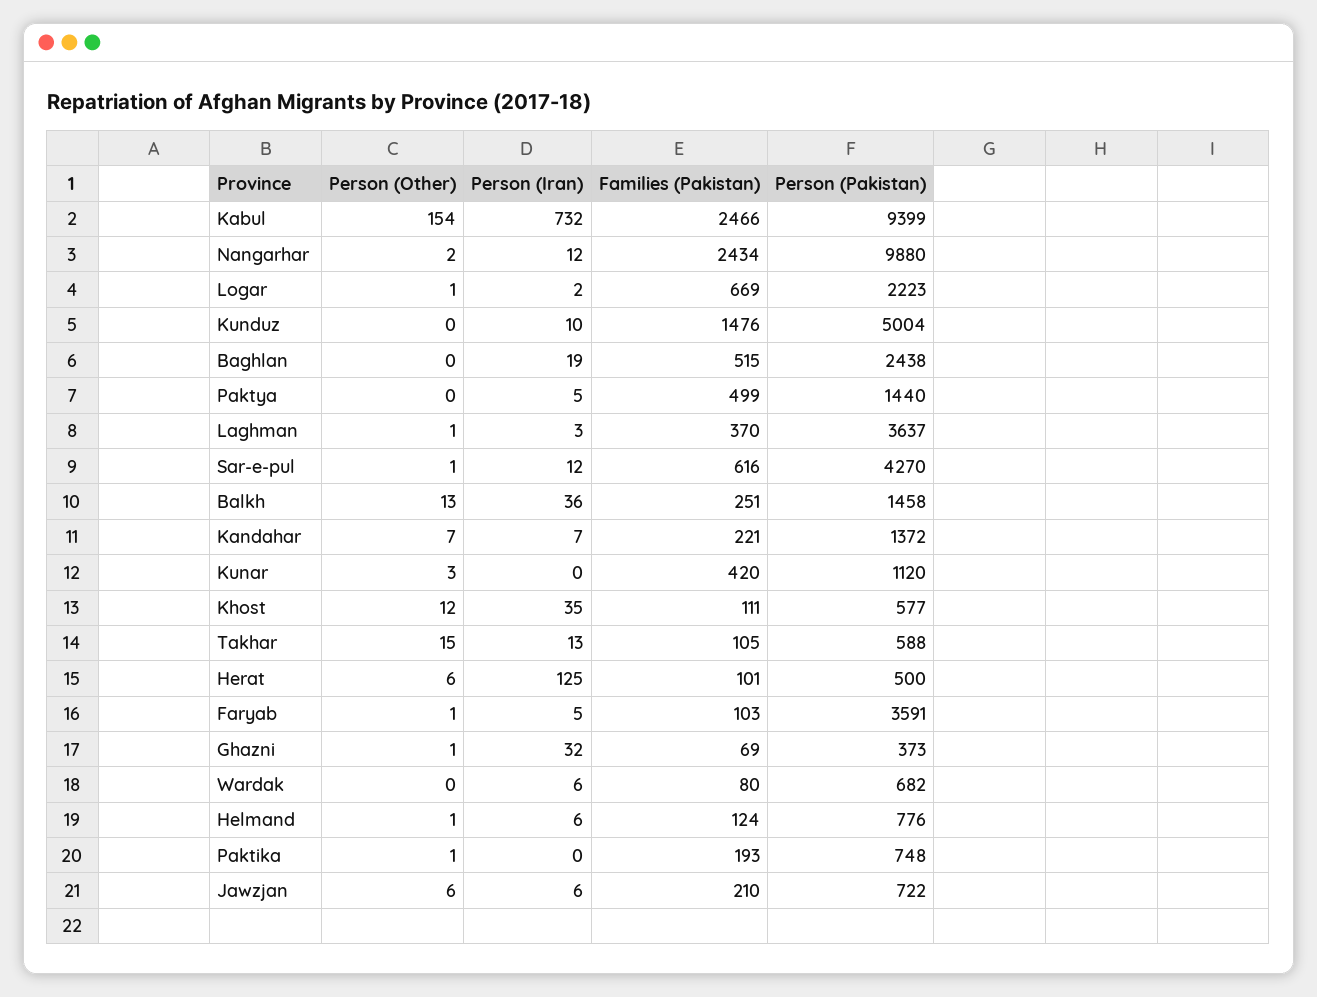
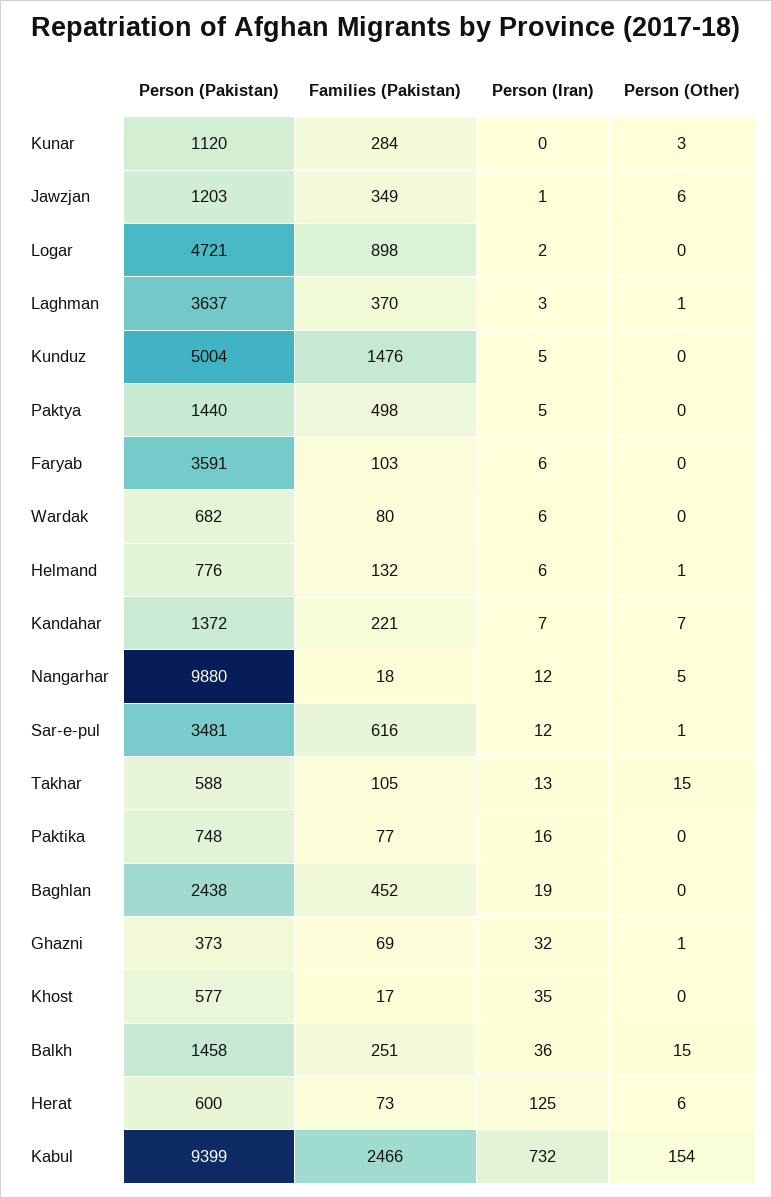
  {
    "Person (Other)": {
      "Kabul": 154,
-     "Nangarhar": 2,
+     "Nangarhar": 5,
-     "Logar": 1,
+     "Logar": 0,
      "Kunduz": 0,
      "Baghlan": 0,
      "Paktya": 0,
      "Laghman": 1,
      "Sar-e-pul": 1,
-     "Balkh": 13,
+     "Balkh": 15,
      "Kandahar": 7,
      "Kunar": 3,
-     "Khost": 12,
+     "Khost": 0,
      "Takhar": 15,
      "Herat": 6,
-     "Faryab": 1,
+     "Faryab": 0,
      "Ghazni": 1,
      "Wardak": 0,
      "Helmand": 1,
-     "Paktika": 1,
+     "Paktika": 0,
      "Jawzjan": 6
    },
    "Person (Iran)": {
      "Kabul": 732,
      "Nangarhar": 12,
      "Logar": 2,
-     "Kunduz": 10,
+     "Kunduz": 5,
      "Baghlan": 19,
      "Paktya": 5,
      "Laghman": 3,
      "Sar-e-pul": 12,
      "Balkh": 36,
      "Kandahar": 7,
      "Kunar": 0,
      "Khost": 35,
      "Takhar": 13,
      "Herat": 125,
-     "Faryab": 5,
+     "Faryab": 6,
      "Ghazni": 32,
      "Wardak": 6,
      "Helmand": 6,
-     "Paktika": 0,
+     "Paktika": 16,
-     "Jawzjan": 6
+     "Jawzjan": 1
    },
    "Families (Pakistan)": {
      "Kabul": 2466,
-     "Nangarhar": 2434,
+     "Nangarhar": 18,
-     "Logar": 669,
+     "Logar": 898,
      "Kunduz": 1476,
-     "Baghlan": 515,
+     "Baghlan": 452,
-     "Paktya": 499,
+     "Paktya": 498,
      "Laghman": 370,
      "Sar-e-pul": 616,
      "Balkh": 251,
      "Kandahar": 221,
-     "Kunar": 420,
+     "Kunar": 284,
-     "Khost": 111,
+     "Khost": 17,
      "Takhar": 105,
-     "Herat": 101,
+     "Herat": 73,
      "Faryab": 103,
      "Ghazni": 69,
      "Wardak": 80,
-     "Helmand": 124,
+     "Helmand": 132,
-     "Paktika": 193,
+     "Paktika": 77,
-     "Jawzjan": 210
+     "Jawzjan": 349
    },
    "Person (Pakistan)": {
      "Kabul": 9399,
      "Nangarhar": 9880,
-     "Logar": 2223,
+     "Logar": 4721,
      "Kunduz": 5004,
      "Baghlan": 2438,
      "Paktya": 1440,
      "Laghman": 3637,
-     "Sar-e-pul": 4270,
+     "Sar-e-pul": 3481,
      "Balkh": 1458,
      "Kandahar": 1372,
      "Kunar": 1120,
      "Khost": 577,
      "Takhar": 588,
-     "Herat": 500,
+     "Herat": 600,
      "Faryab": 3591,
      "Ghazni": 373,
      "Wardak": 682,
      "Helmand": 776,
      "Paktika": 748,
-     "Jawzjan": 722
+     "Jawzjan": 1203
    }
  }

